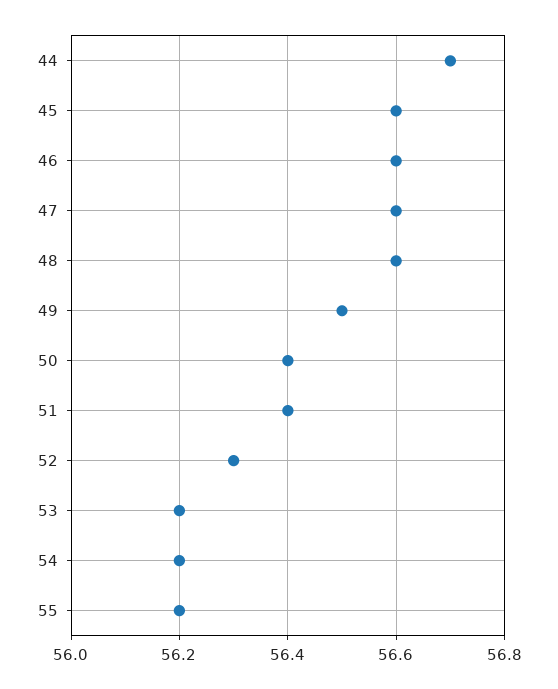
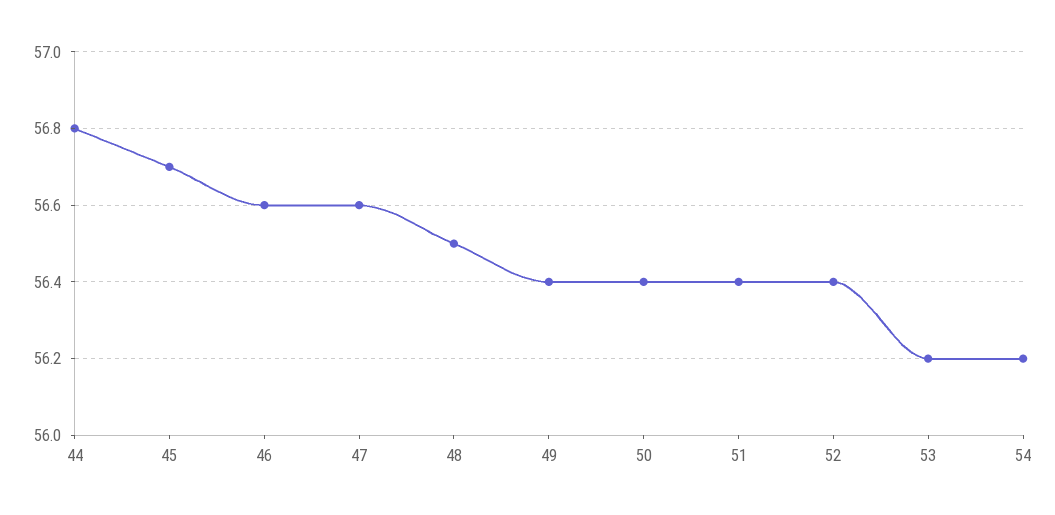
  {
-   "44": 56.7,
+   "44": 56.8,
-   "45": 56.6,
+   "45": 56.7,
    "46": 56.6,
    "47": 56.6,
-   "48": 56.6,
+   "48": 56.5,
-   "49": 56.5,
+   "49": 56.4,
    "50": 56.4,
    "51": 56.4,
-   "52": 56.3,
+   "52": 56.4,
    "53": 56.2,
-   "54": 56.2,
+   "54": 56.2
-   "55": 56.2
  }

